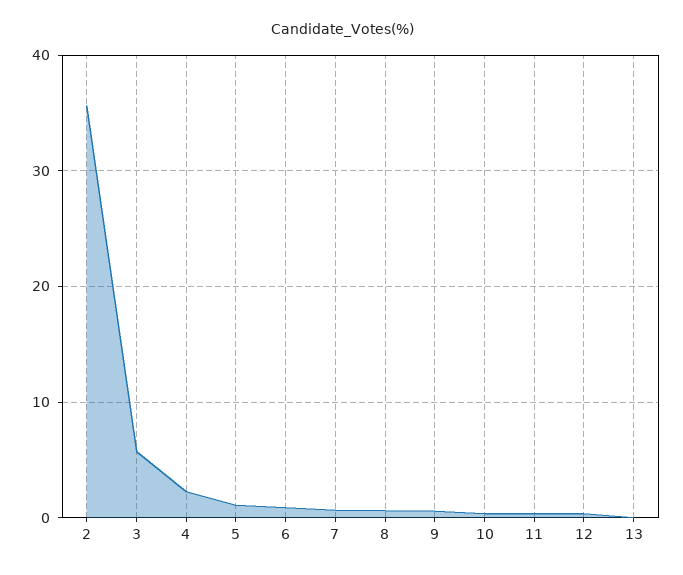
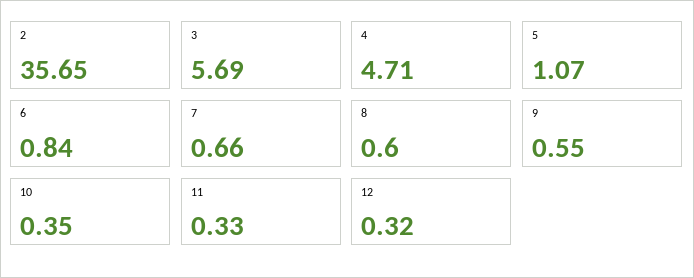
  {
    "2": 35.65,
    "3": 5.69,
-   "4": 2,
+   "4": 4.71,
    "5": 1.07,
    "6": 0.84,
    "7": 0.66,
    "8": 0.6,
    "9": 0.55,
    "10": 0.35,
    "11": 0.33,
-   "12": 0.32,
+   "12": 0.32
-   "13": 0
  }

